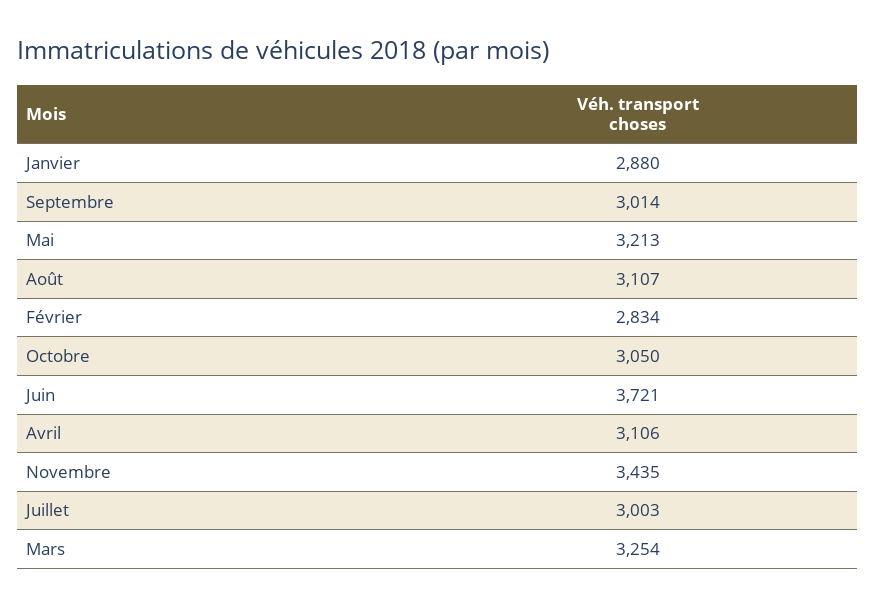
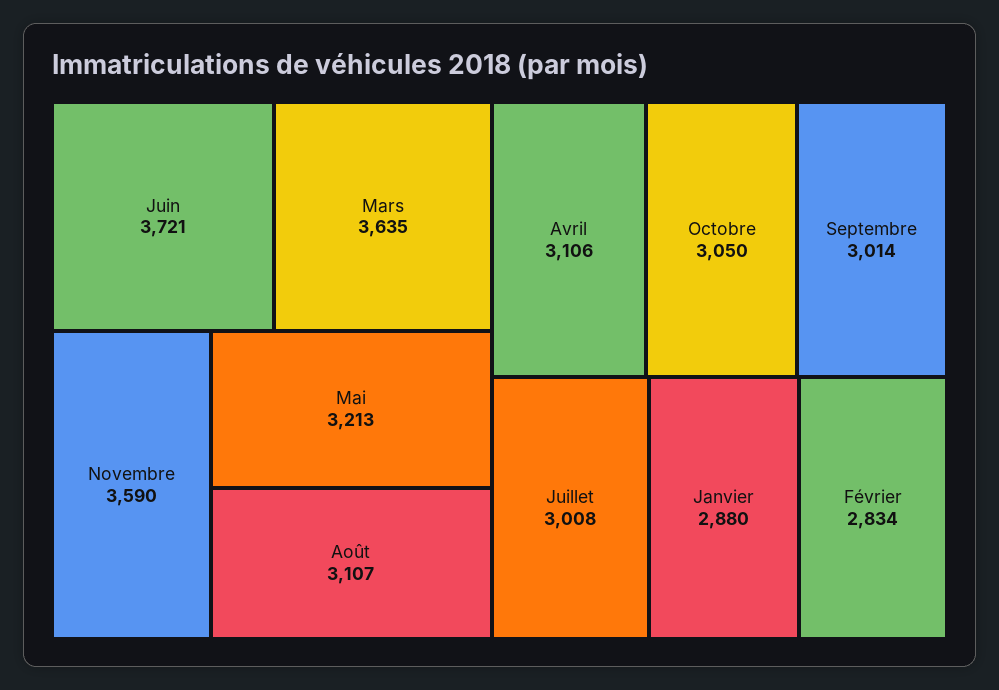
  {
    "Janvier": 2880,
    "Septembre": 3014,
    "Mai": 3213,
    "Août": 3107,
    "Février": 2834,
    "Octobre": 3050,
    "Juin": 3721,
    "Avril": 3106,
-   "Novembre": 3435,
+   "Novembre": 3590,
-   "Juillet": 3003,
+   "Juillet": 3008,
-   "Mars": 3254
+   "Mars": 3635
  }

